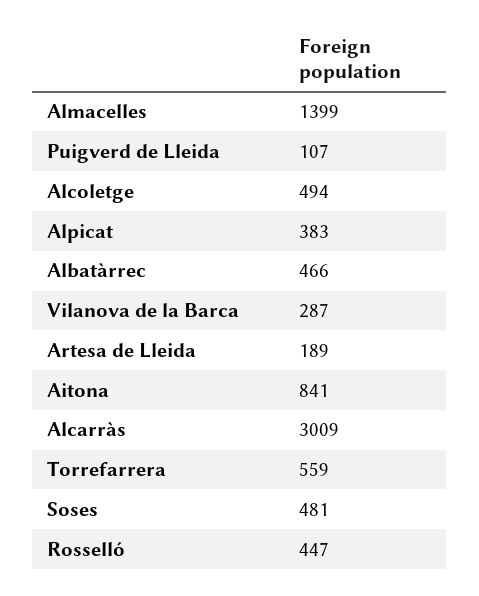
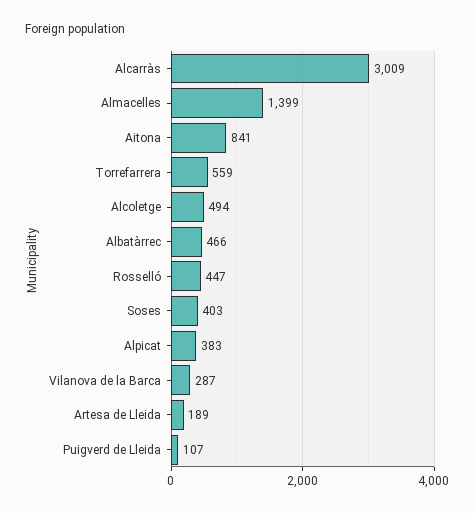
  {
    "Almacelles": 1399,
    "Puigverd de Lleida": 107,
    "Alcoletge": 494,
    "Alpicat": 383,
    "Albatàrrec": 466,
    "Vilanova de la Barca": 287,
    "Artesa de Lleida": 189,
    "Aitona": 841,
    "Alcarràs": 3009,
    "Torrefarrera": 559,
-   "Soses": 481,
+   "Soses": 403,
    "Rosselló": 447
  }

